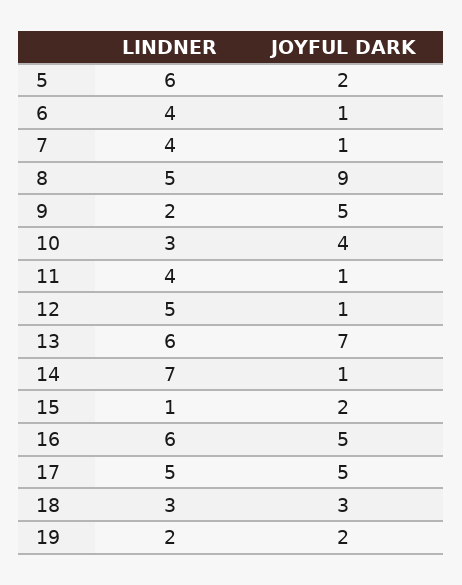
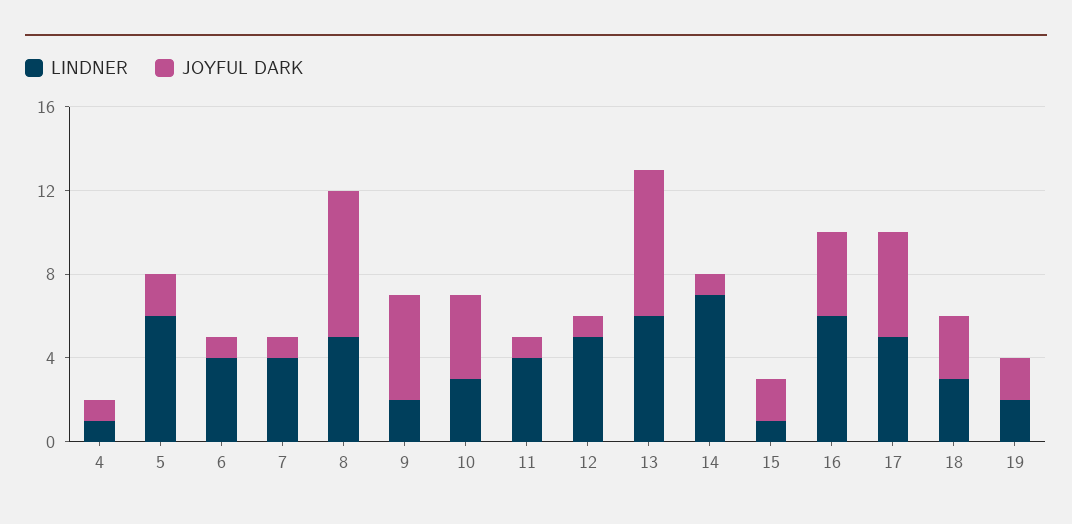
  {
    "LINDNER": {
      "5": 6,
      "6": 4,
      "7": 4,
      "8": 5,
      "9": 2,
      "10": 3,
      "11": 4,
      "12": 5,
      "13": 6,
      "14": 7,
      "15": 1,
      "16": 6,
      "17": 5,
      "18": 3,
-     "19": 2
+     "19": 2,
+     "4": 1
    },
    "JOYFUL DARK": {
      "5": 2,
      "6": 1,
      "7": 1,
-     "8": 9,
+     "8": 7,
      "9": 5,
      "10": 4,
      "11": 1,
      "12": 1,
      "13": 7,
      "14": 1,
      "15": 2,
-     "16": 5,
+     "16": 4,
      "17": 5,
      "18": 3,
-     "19": 2
+     "19": 2,
+     "4": 1
    }
  }

